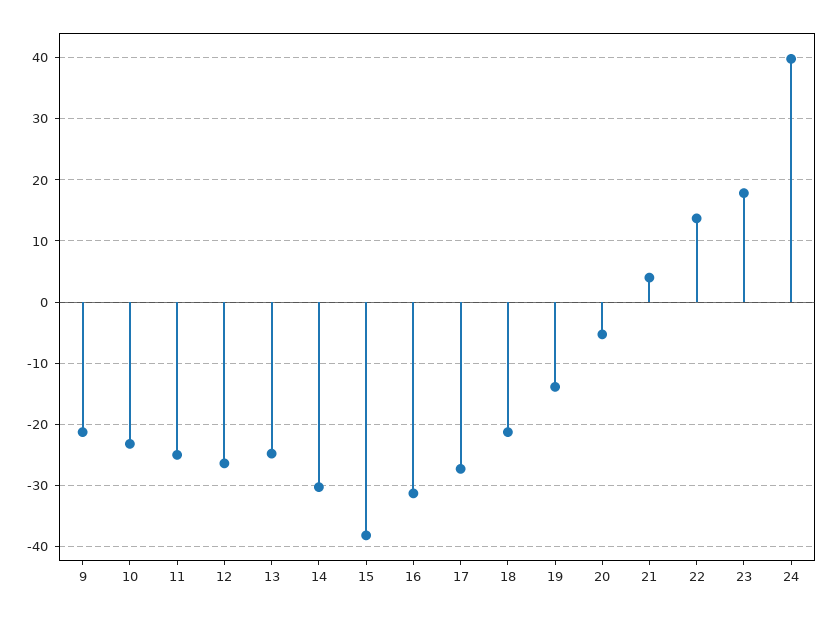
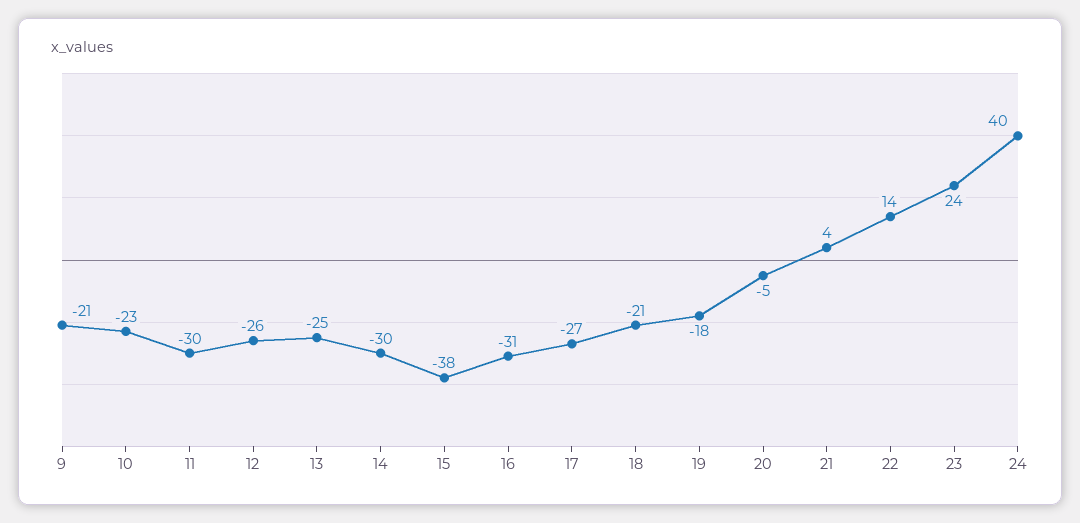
  {
    "9": -21,
    "10": -23,
-   "11": -25,
+   "11": -30,
    "12": -26,
    "13": -25,
    "14": -30,
    "15": -38,
    "16": -31,
    "17": -27,
    "18": -21,
-   "19": -14,
+   "19": -18,
    "20": -5,
    "21": 4,
    "22": 14,
-   "23": 18,
+   "23": 24,
    "24": 40
  }

